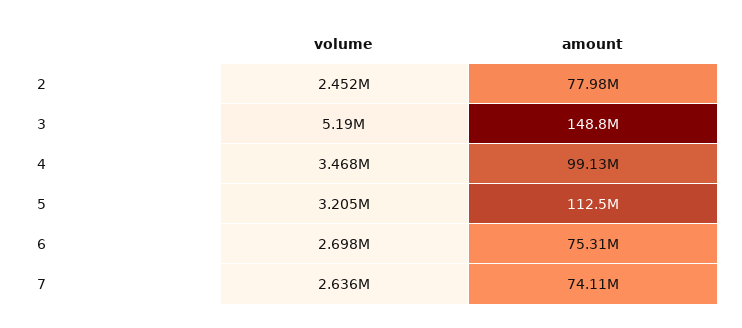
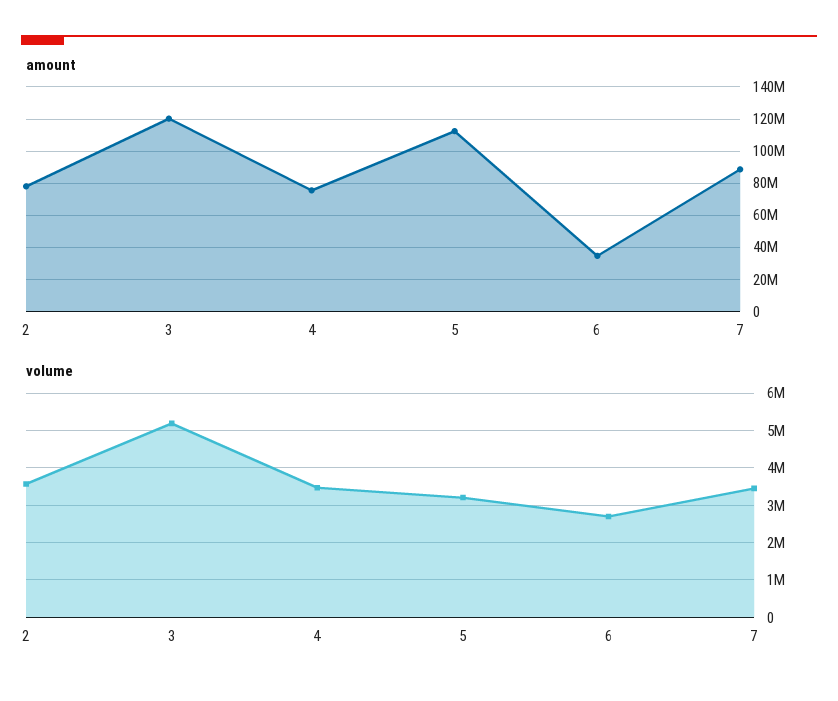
  {
    "volume": {
-     "2": 2452000,
+     "2": 3600000,
      "3": 5190000,
      "4": 3468000,
      "5": 3205000,
      "6": 2698000,
-     "7": 2636000
+     "7": 3400000
    },
    "amount": {
      "2": 77980000,
-     "3": 148800000,
+     "3": 120000000,
-     "4": 99130000,
+     "4": 75000000,
      "5": 112500000,
-     "6": 75310000,
+     "6": 35000000,
-     "7": 74110000
+     "7": 90000000
    }
  }

